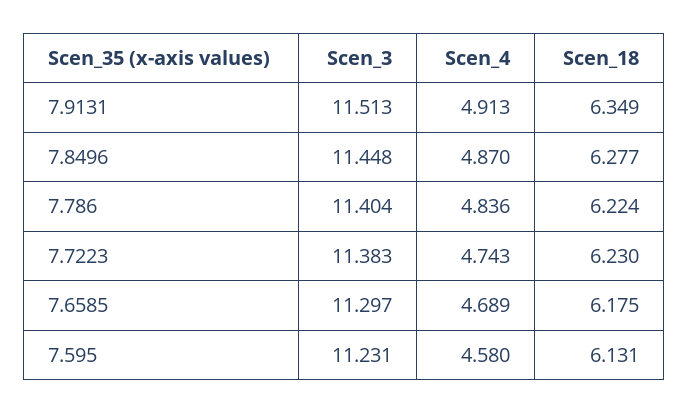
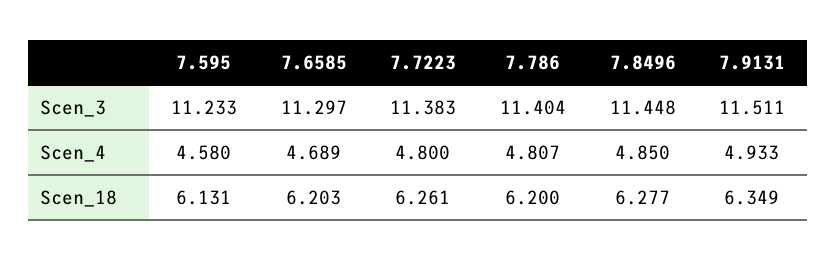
  {
    "Scen_3": {
-     "7.9131": 11.513,
+     "7.9131": 11.511,
      "7.8496": 11.448,
      "7.786": 11.404,
      "7.7223": 11.383,
      "7.6585": 11.297,
-     "7.595": 11.231
+     "7.595": 11.233
    },
    "Scen_4": {
-     "7.9131": 4.913,
+     "7.9131": 4.933,
-     "7.8496": 4.87,
+     "7.8496": 4.85,
-     "7.786": 4.836,
+     "7.786": 4.807,
-     "7.7223": 4.743,
+     "7.7223": 4.8,
      "7.6585": 4.689,
      "7.595": 4.58
    },
    "Scen_18": {
      "7.9131": 6.349,
      "7.8496": 6.277,
-     "7.786": 6.224,
+     "7.786": 6.2,
-     "7.7223": 6.23,
+     "7.7223": 6.261,
-     "7.6585": 6.175,
+     "7.6585": 6.203,
      "7.595": 6.131
    }
  }

